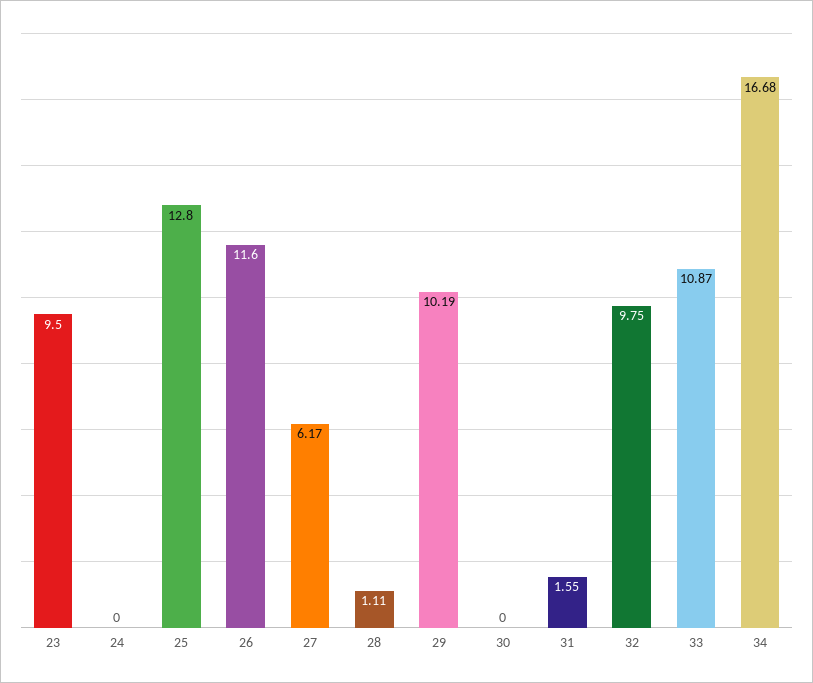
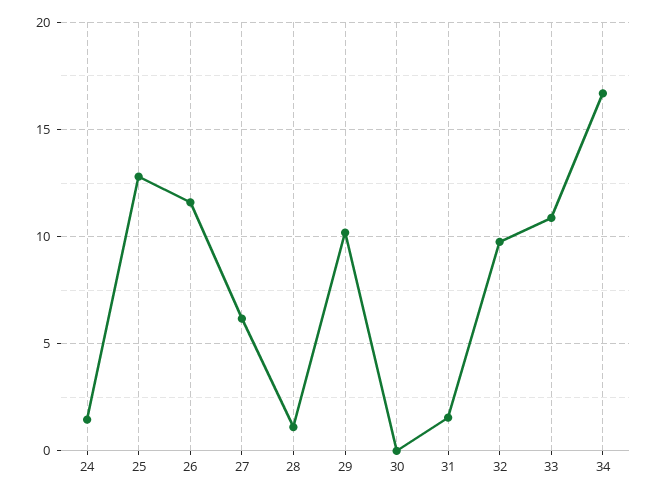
  {
-   "23": 9.5,
-   "24": 0,
+   "24": 1.5,
    "25": 12.8,
    "26": 11.6,
    "27": 6.17,
    "28": 1.11,
    "29": 10.19,
    "30": 0,
    "31": 1.55,
    "32": 9.75,
    "33": 10.87,
    "34": 16.68
  }

